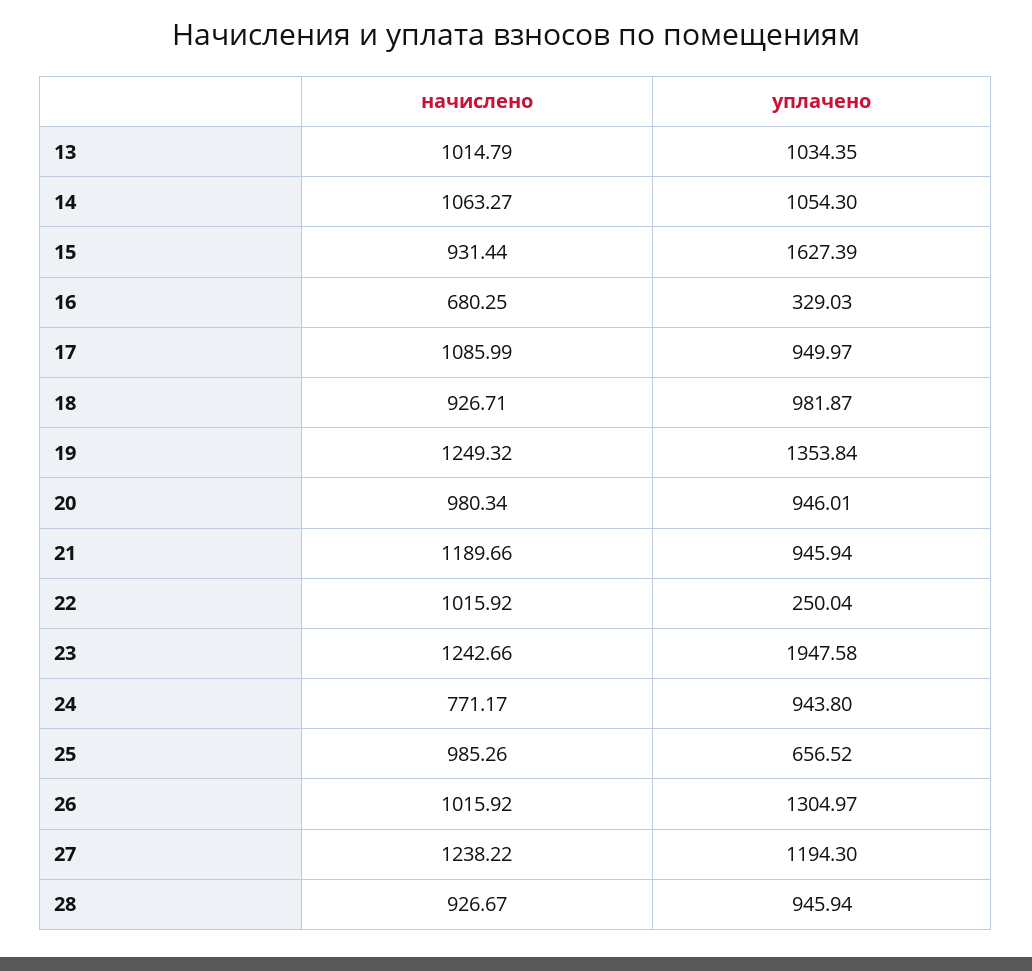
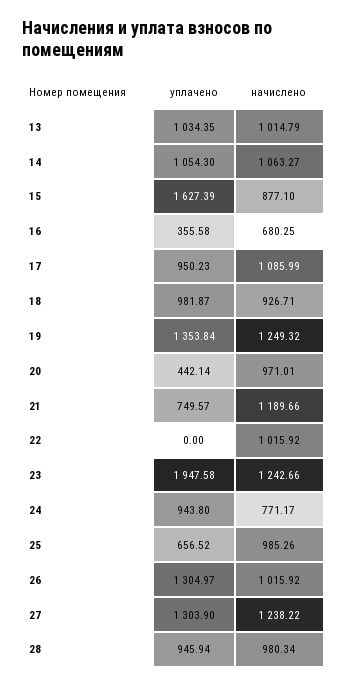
  {
    "начислено": {
      "13": 1014.79,
      "14": 1063.27,
-     "15": 931.44,
+     "15": 877.1,
      "16": 680.25,
      "17": 1085.99,
      "18": 926.71,
      "19": 1249.32,
-     "20": 980.34,
+     "20": 971.01,
      "21": 1189.66,
      "22": 1015.92,
      "23": 1242.66,
      "24": 771.17,
      "25": 985.26,
      "26": 1015.92,
      "27": 1238.22,
-     "28": 926.67
+     "28": 980.34
    },
    "уплачено": {
      "13": 1034.35,
      "14": 1054.3,
      "15": 1627.39,
-     "16": 329.03,
+     "16": 355.58,
-     "17": 949.97,
+     "17": 950.23,
      "18": 981.87,
      "19": 1353.84,
-     "20": 946.01,
+     "20": 442.14,
-     "21": 945.94,
+     "21": 749.57,
-     "22": 250.04,
+     "22": 0,
      "23": 1947.58,
      "24": 943.8,
      "25": 656.52,
      "26": 1304.97,
-     "27": 1194.3,
+     "27": 1303.9,
      "28": 945.94
    }
  }

